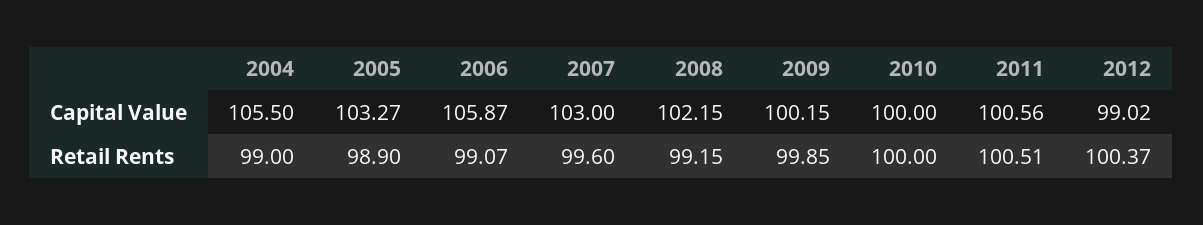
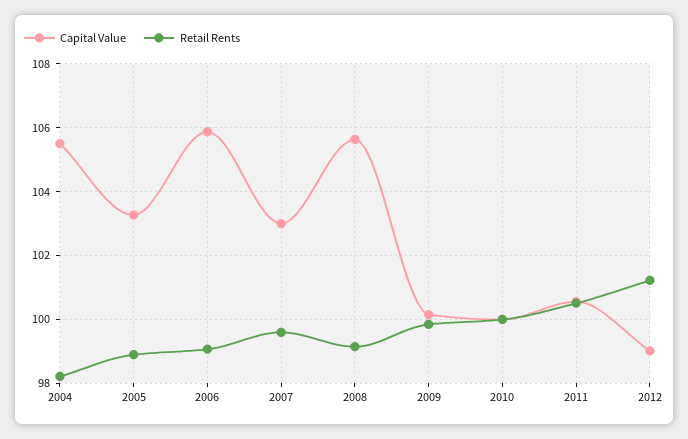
  {
    "Capital Value": {
      "2004": 105.5,
      "2005": 103.27,
      "2006": 105.87,
      "2007": 103,
-     "2008": 102.15,
+     "2008": 105.6,
      "2009": 100.15,
      "2010": 100,
      "2011": 100.56,
      "2012": 99.02
    },
    "Retail Rents": {
-     "2004": 99,
+     "2004": 98.2,
      "2005": 98.9,
      "2006": 99.07,
      "2007": 99.6,
      "2008": 99.15,
      "2009": 99.85,
      "2010": 100,
      "2011": 100.51,
-     "2012": 100.37
+     "2012": 101.2
    }
  }

